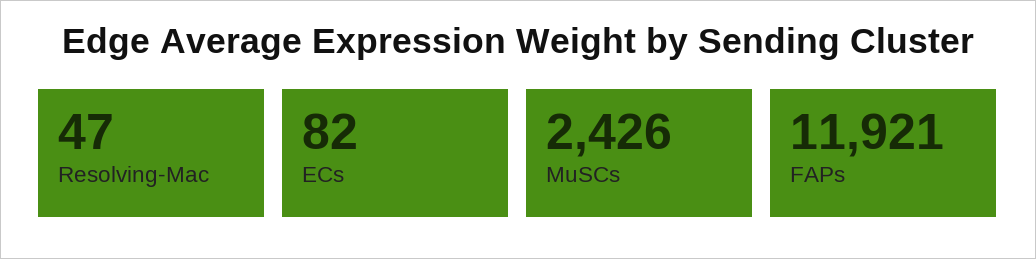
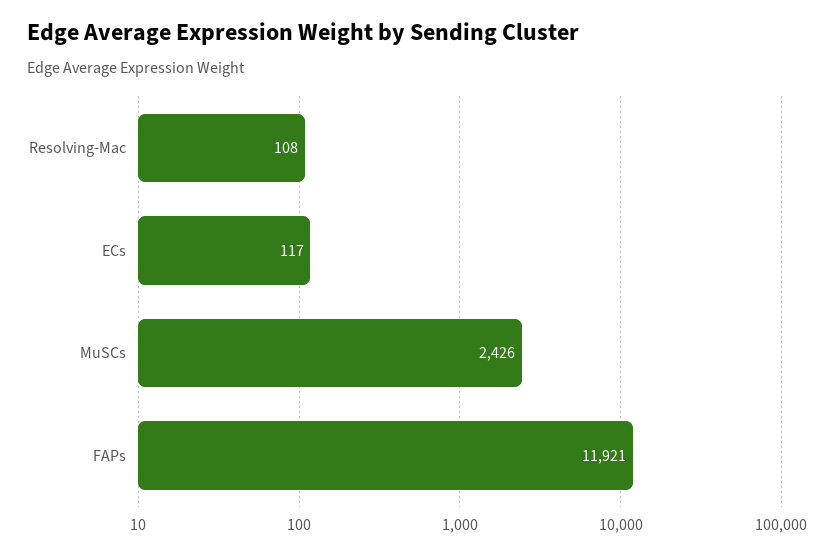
  {
-   "Resolving-Mac": 47,
+   "Resolving-Mac": 108,
-   "ECs": 82,
+   "ECs": 117,
    "MuSCs": 2426,
    "FAPs": 11921
  }

